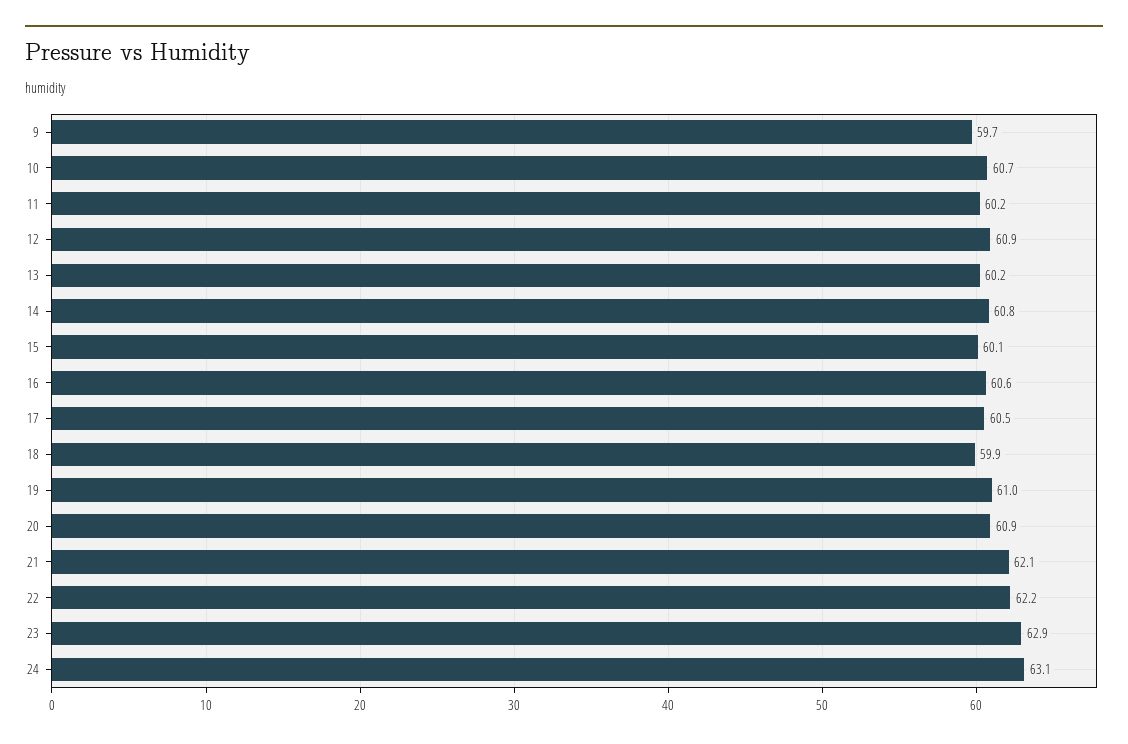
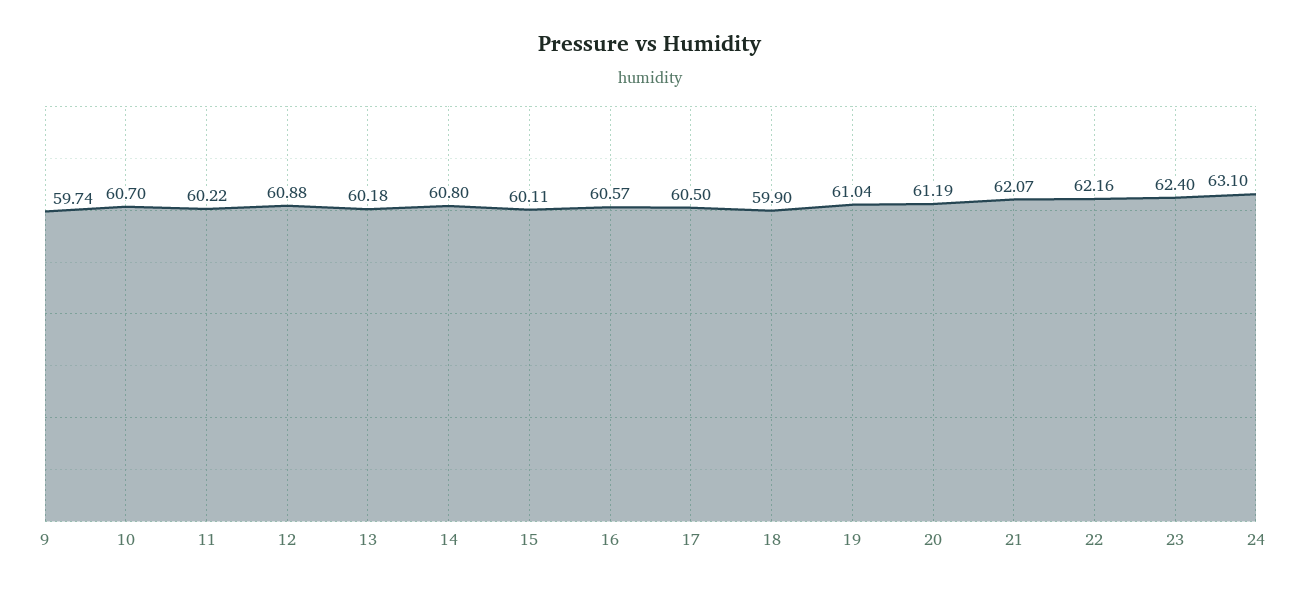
  {
    "9": 59.74,
    "10": 60.7,
    "11": 60.22,
    "12": 60.88,
    "13": 60.18,
    "14": 60.8,
    "15": 60.11,
    "16": 60.57,
    "17": 60.5,
    "18": 59.9,
    "19": 61.04,
-   "20": 60.9,
+   "20": 61.19,
    "21": 62.07,
    "22": 62.16,
-   "23": 62.9,
+   "23": 62.4,
    "24": 63.1
  }

